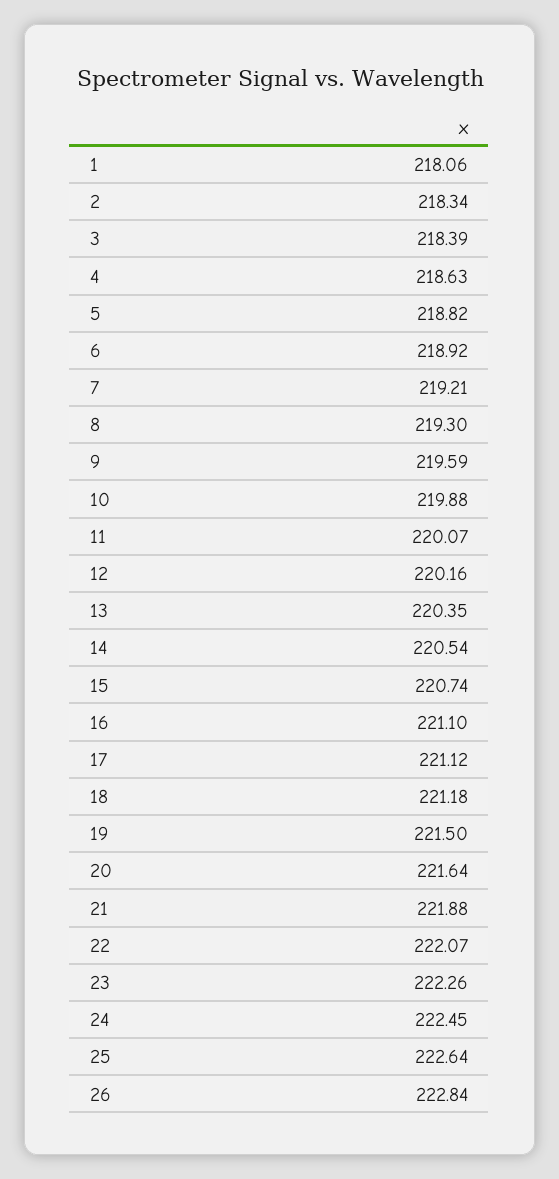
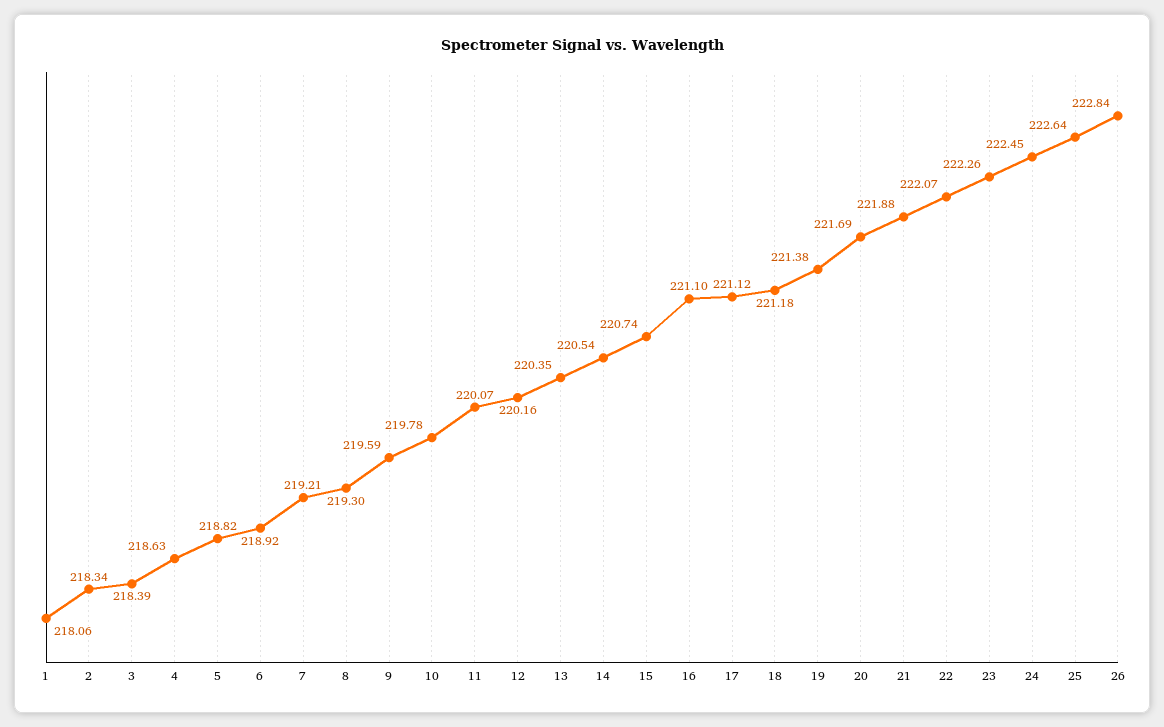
  {
    "1": 218.06,
    "2": 218.34,
    "3": 218.39,
    "4": 218.63,
    "5": 218.82,
    "6": 218.92,
    "7": 219.21,
    "8": 219.3,
    "9": 219.59,
-   "10": 219.88,
+   "10": 219.78,
    "11": 220.07,
    "12": 220.16,
    "13": 220.35,
    "14": 220.54,
    "15": 220.74,
    "16": 221.1,
    "17": 221.12,
    "18": 221.18,
-   "19": 221.5,
+   "19": 221.38,
-   "20": 221.64,
+   "20": 221.69,
    "21": 221.88,
    "22": 222.07,
    "23": 222.26,
    "24": 222.45,
    "25": 222.64,
    "26": 222.84
  }

